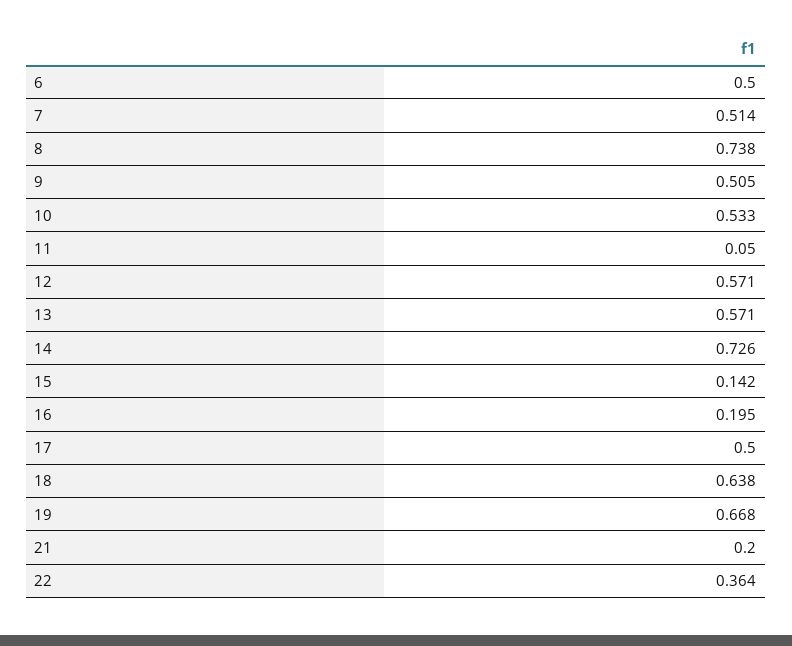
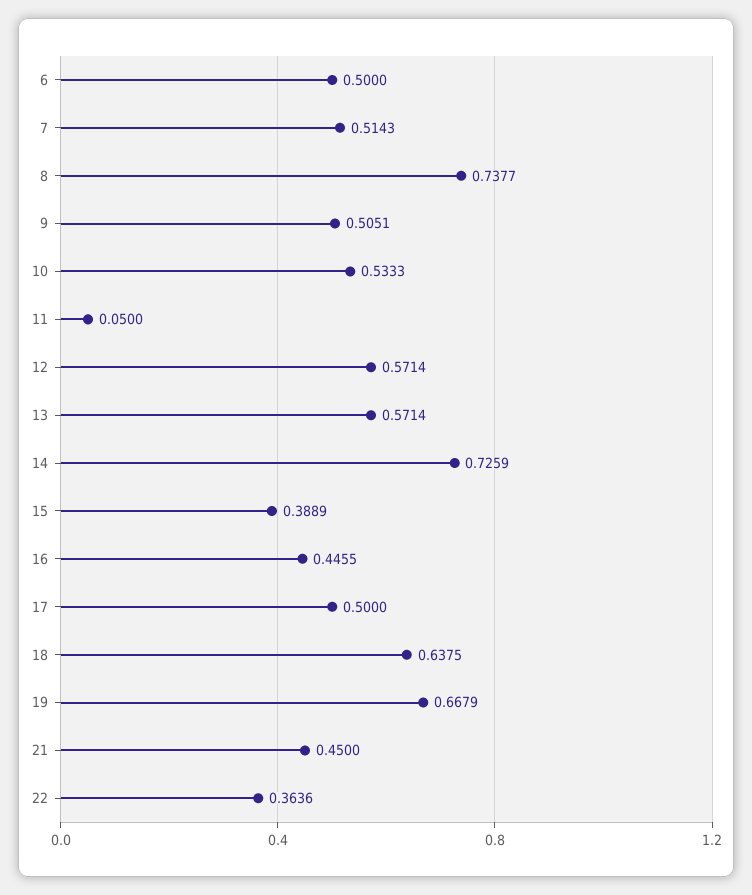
  {
    "6": 0.5,
    "7": 0.5143,
    "8": 0.7377,
    "9": 0.5051,
    "10": 0.5333,
    "11": 0.05,
    "12": 0.5714,
    "13": 0.5714,
    "14": 0.7259,
-   "15": 0.142,
+   "15": 0.3889,
-   "16": 0.195,
+   "16": 0.4455,
    "17": 0.5,
    "18": 0.6375,
    "19": 0.6679,
-   "21": 0.2,
+   "21": 0.45,
    "22": 0.3636
  }

